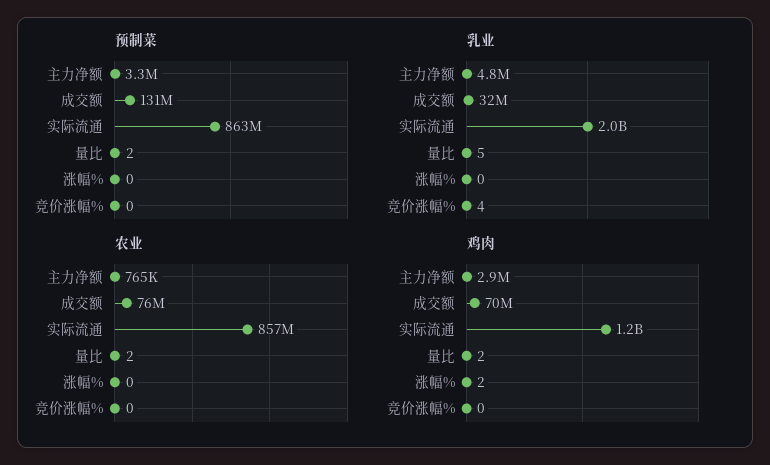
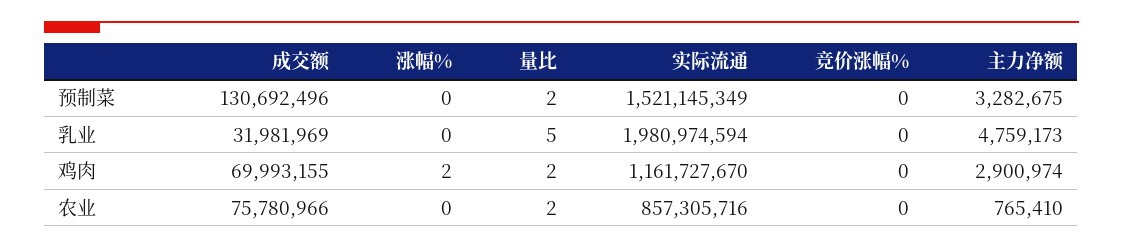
  {
    "预制菜": {
      "主力净额": 3282675,
      "成交额": 130692496,
-     "实际流通": 863000000,
+     "实际流通": 1521145349,
      "量比": 2,
      "涨幅%": 0,
      "竞价涨幅%": 0
    },
    "乳业": {
      "主力净额": 4759173,
      "成交额": 31981969,
      "实际流通": 1980974594,
      "量比": 5,
      "涨幅%": 0,
-     "竞价涨幅%": 4
+     "竞价涨幅%": 0
    },
    "农业": {
      "主力净额": 765410,
      "成交额": 75780966,
      "实际流通": 857305716,
      "量比": 2,
      "涨幅%": 0,
      "竞价涨幅%": 0
    },
    "鸡肉": {
      "主力净额": 2900974,
      "成交额": 69993155,
      "实际流通": 1161727670,
      "量比": 2,
      "涨幅%": 2,
      "竞价涨幅%": 0
    }
  }

